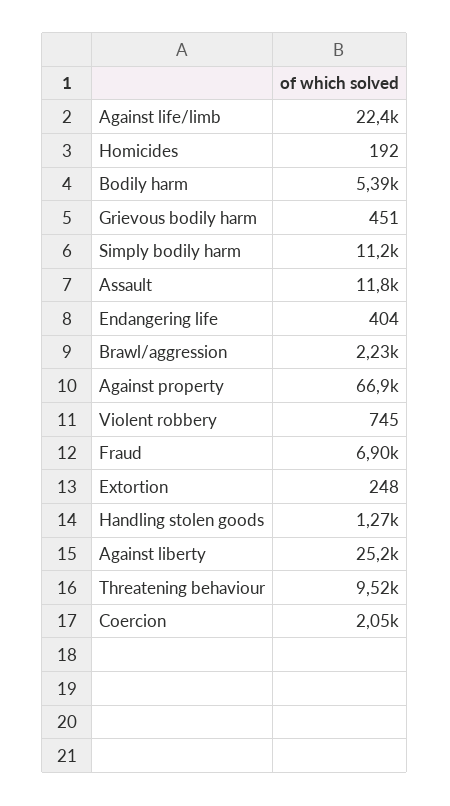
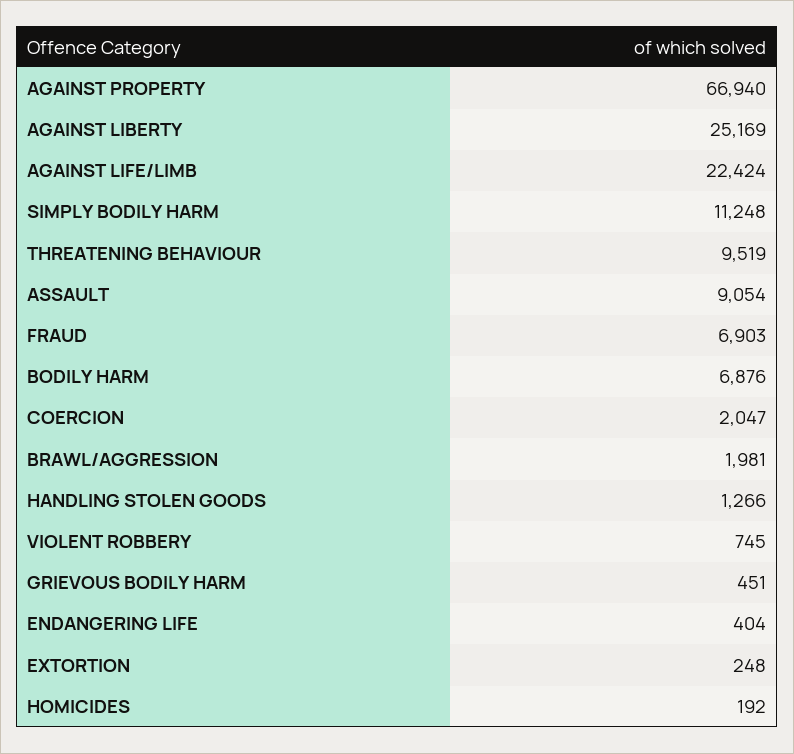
  {
    "Against life/limb": 22424,
    "Homicides": 192,
-   "Bodily harm": 5390,
+   "Bodily harm": 6876,
    "Grievous bodily harm": 451,
    "Simply bodily harm": 11248,
-   "Assault": 11800,
+   "Assault": 9054,
    "Endangering life": 404,
-   "Brawl/aggression": 2230,
+   "Brawl/aggression": 1981,
    "Against property": 66940,
    "Violent robbery": 745,
    "Fraud": 6903,
    "Extortion": 248,
    "Handling stolen goods": 1266,
    "Against liberty": 25169,
    "Threatening behaviour": 9519,
    "Coercion": 2047
  }

